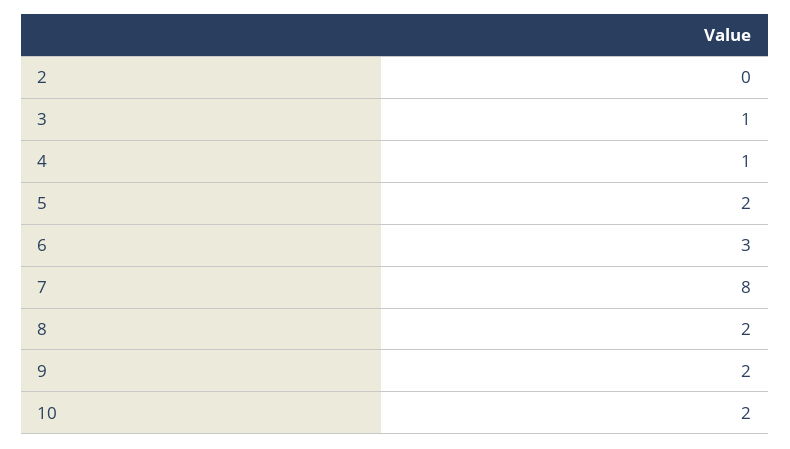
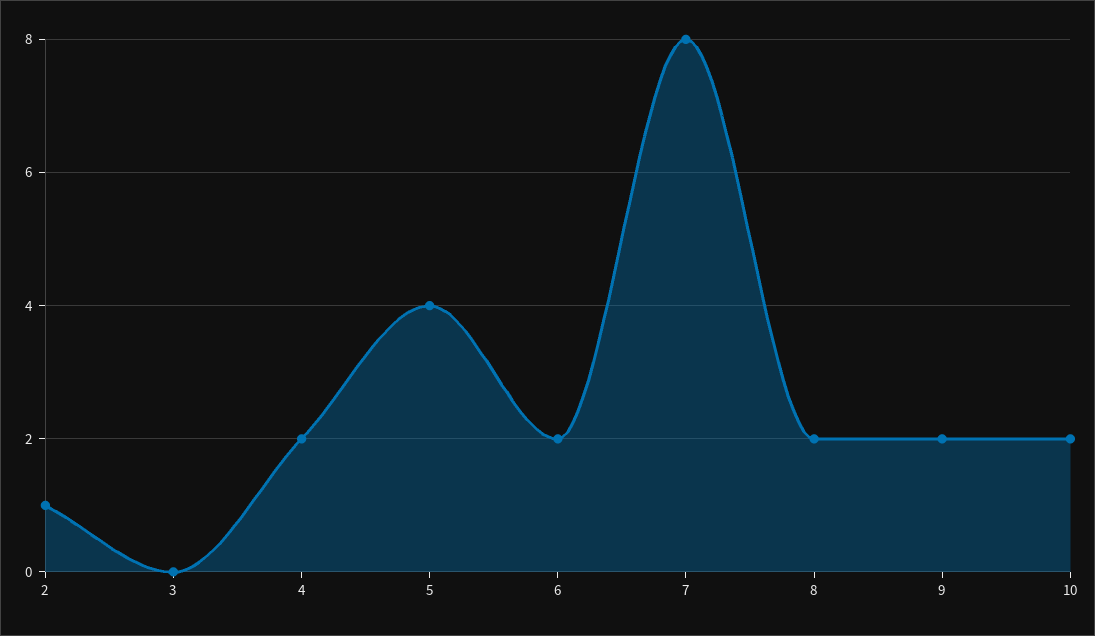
  {
-   "2": 0,
+   "2": 1,
-   "3": 1,
+   "3": 0,
-   "4": 1,
+   "4": 2,
-   "5": 2,
+   "5": 4,
-   "6": 3,
+   "6": 2,
    "7": 8,
    "8": 2,
    "9": 2,
    "10": 2
  }

